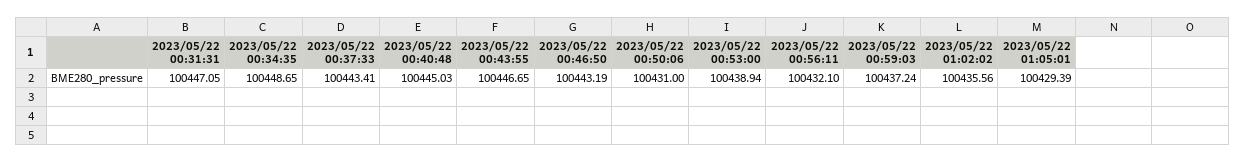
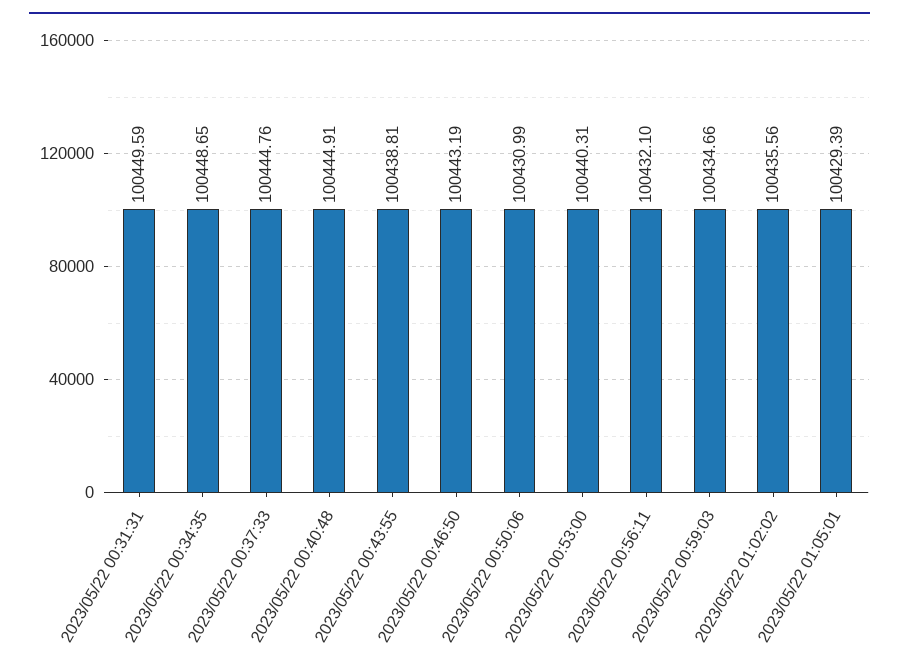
  {
-   "2023/05/22 00:31:31": 100447.05,
+   "2023/05/22 00:31:31": 100449.59,
    "2023/05/22 00:34:35": 100448.65,
-   "2023/05/22 00:37:33": 100443.41,
+   "2023/05/22 00:37:33": 100444.76,
-   "2023/05/22 00:40:48": 100445.03,
+   "2023/05/22 00:40:48": 100444.91,
-   "2023/05/22 00:43:55": 100446.65,
+   "2023/05/22 00:43:55": 100438.81,
    "2023/05/22 00:46:50": 100443.19,
-   "2023/05/22 00:50:06": 100431,
+   "2023/05/22 00:50:06": 100430.99,
-   "2023/05/22 00:53:00": 100438.94,
+   "2023/05/22 00:53:00": 100440.31,
    "2023/05/22 00:56:11": 100432.1,
-   "2023/05/22 00:59:03": 100437.24,
+   "2023/05/22 00:59:03": 100434.66,
    "2023/05/22 01:02:02": 100435.56,
    "2023/05/22 01:05:01": 100429.39
  }

